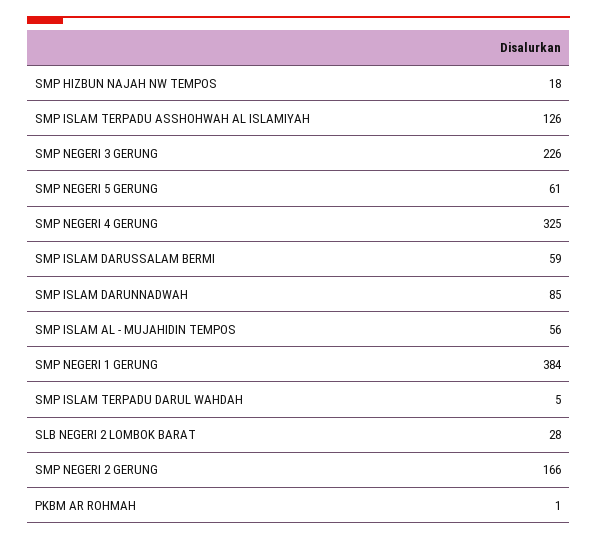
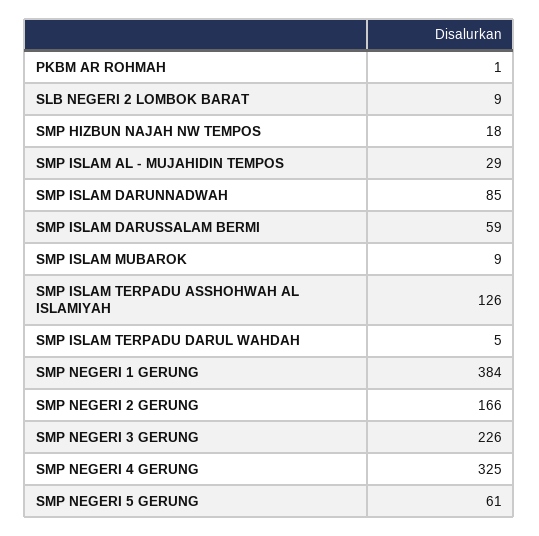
  {
    "SMP HIZBUN NAJAH NW TEMPOS": 18,
    "SMP ISLAM TERPADU ASSHOHWAH AL ISLAMIYAH": 126,
    "SMP NEGERI 3 GERUNG": 226,
    "SMP NEGERI 5 GERUNG": 61,
    "SMP NEGERI 4 GERUNG": 325,
    "SMP ISLAM DARUSSALAM BERMI": 59,
    "SMP ISLAM DARUNNADWAH": 85,
-   "SMP ISLAM AL - MUJAHIDIN TEMPOS": 56,
+   "SMP ISLAM AL - MUJAHIDIN TEMPOS": 29,
    "SMP NEGERI 1 GERUNG": 384,
    "SMP ISLAM TERPADU DARUL WAHDAH": 5,
-   "SLB NEGERI 2 LOMBOK BARAT": 28,
+   "SLB NEGERI 2 LOMBOK BARAT": 9,
    "SMP NEGERI 2 GERUNG": 166,
-   "PKBM AR ROHMAH": 1
+   "PKBM AR ROHMAH": 1,
+   "SMP ISLAM MUBAROK": 9
  }

